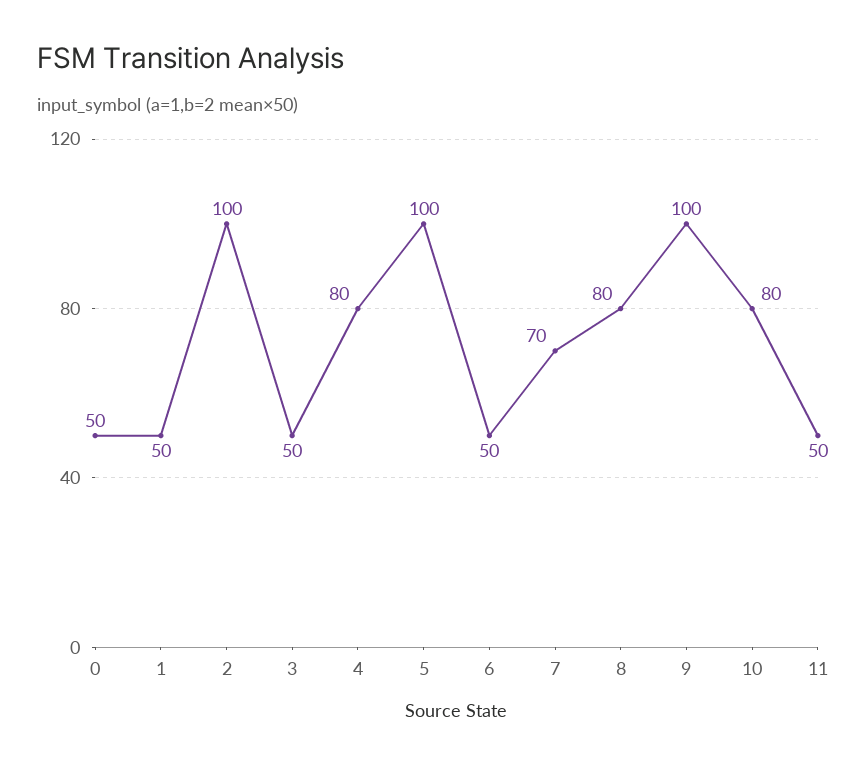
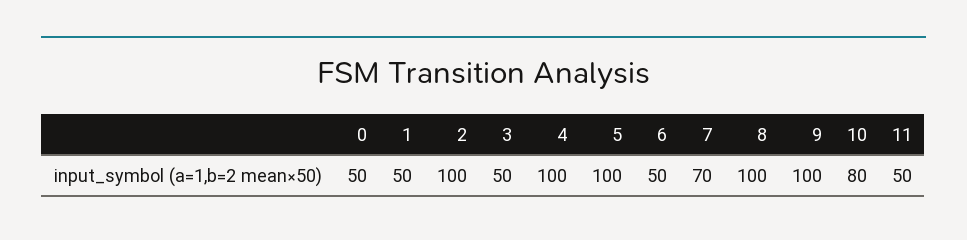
  {
    "0": 50,
    "1": 50,
    "2": 100,
    "3": 50,
-   "4": 80,
+   "4": 100,
    "5": 100,
    "6": 50,
    "7": 70,
-   "8": 80,
+   "8": 100,
    "9": 100,
    "10": 80,
    "11": 50
  }

